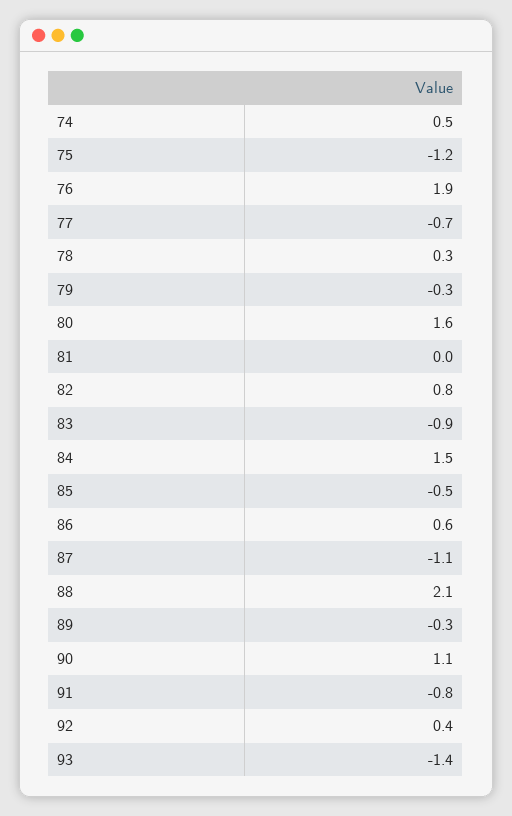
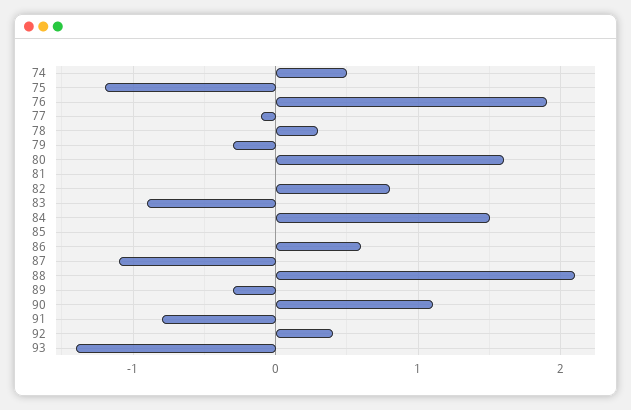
  {
    "74": 0.5,
    "75": -1.2,
    "76": 1.9,
-   "77": -0.7,
+   "77": -0.1,
    "78": 0.3,
    "79": -0.3,
    "80": 1.6,
    "81": 0,
    "82": 0.8,
    "83": -0.9,
    "84": 1.5,
-   "85": -0.5,
+   "85": 0,
    "86": 0.6,
    "87": -1.1,
    "88": 2.1,
    "89": -0.3,
    "90": 1.1,
    "91": -0.8,
    "92": 0.4,
    "93": -1.4
  }

